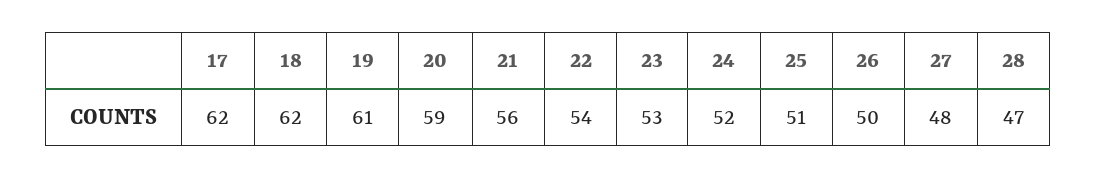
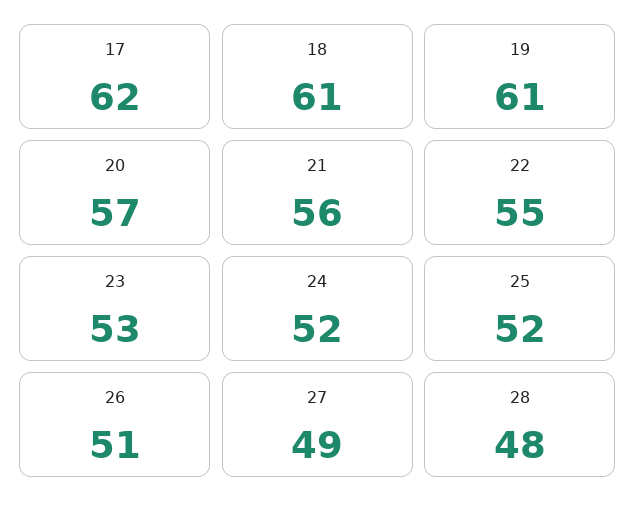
  {
    "17": 62,
-   "18": 62,
+   "18": 61,
    "19": 61,
-   "20": 59,
+   "20": 57,
    "21": 56,
-   "22": 54,
+   "22": 55,
    "23": 53,
    "24": 52,
-   "25": 51,
+   "25": 52,
-   "26": 50,
+   "26": 51,
-   "27": 48,
+   "27": 49,
-   "28": 47
+   "28": 48
  }

